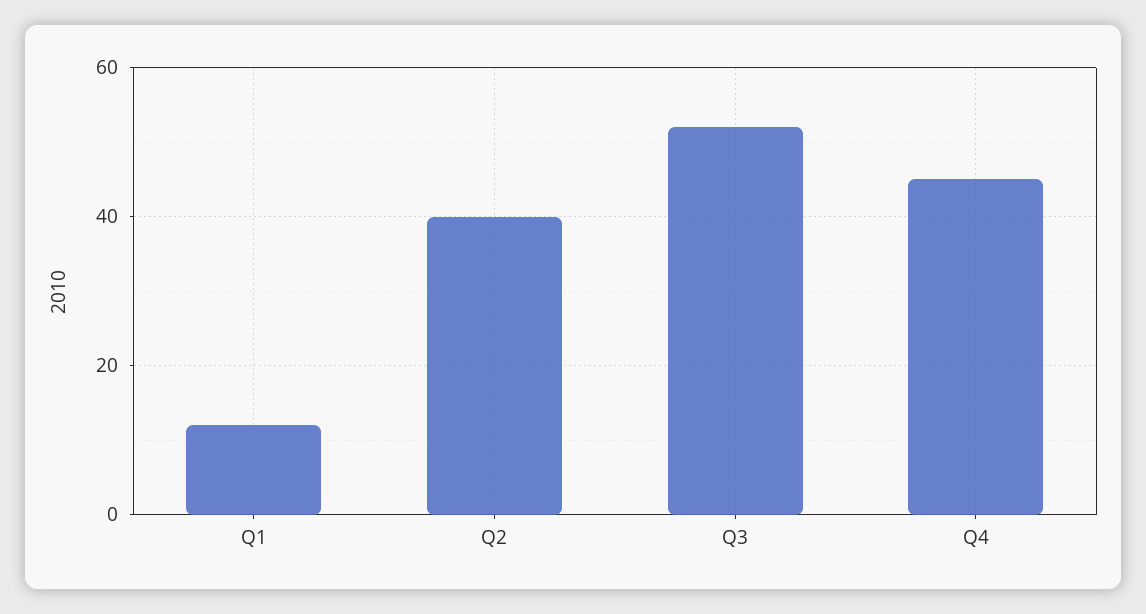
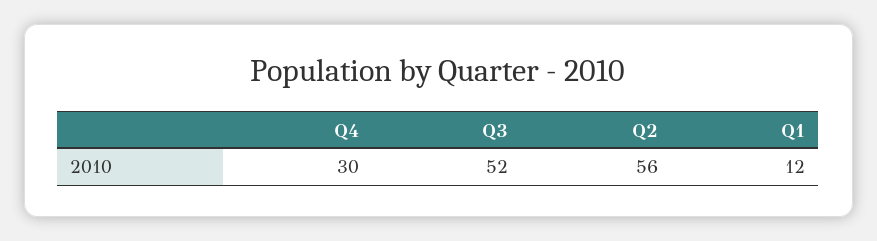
  {
    "Q1": 12,
-   "Q2": 40,
+   "Q2": 56,
    "Q3": 52,
-   "Q4": 45
+   "Q4": 30
  }

